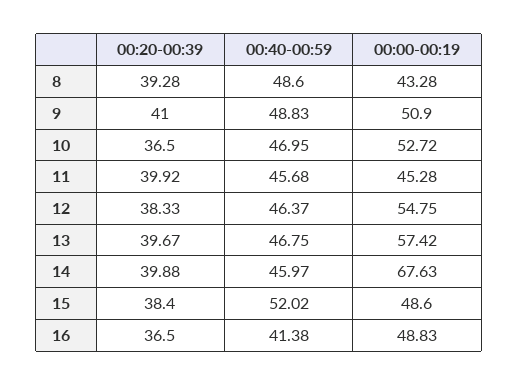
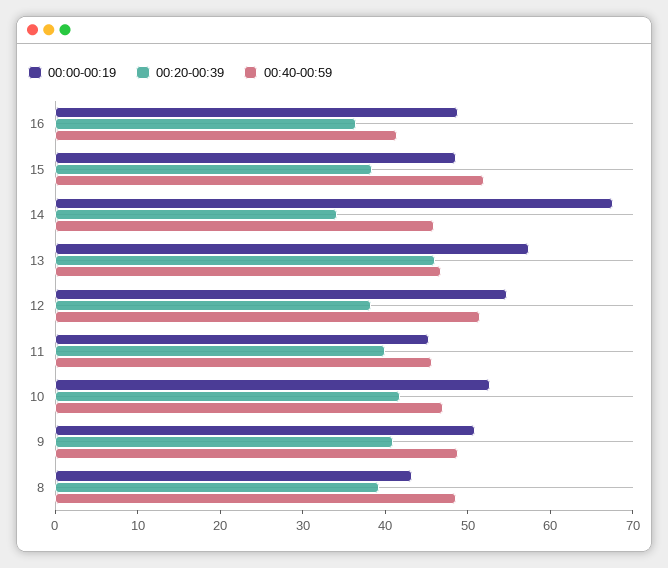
  {
    "00:20-00:39": {
      "8": 39.28,
      "9": 41,
-     "10": 36.5,
+     "10": 42,
      "11": 39.92,
      "12": 38.33,
-     "13": 39.67,
+     "13": 46,
-     "14": 39.88,
+     "14": 34,
      "15": 38.4,
      "16": 36.5
    },
    "00:40-00:59": {
      "8": 48.6,
      "9": 48.83,
      "10": 46.95,
      "11": 45.68,
-     "12": 46.37,
+     "12": 52,
      "13": 46.75,
      "14": 45.97,
      "15": 52.02,
      "16": 41.38
    },
    "00:00-00:19": {
      "8": 43.28,
      "9": 50.9,
      "10": 52.72,
      "11": 45.28,
      "12": 54.75,
      "13": 57.42,
      "14": 67.63,
      "15": 48.6,
      "16": 48.83
    }
  }

